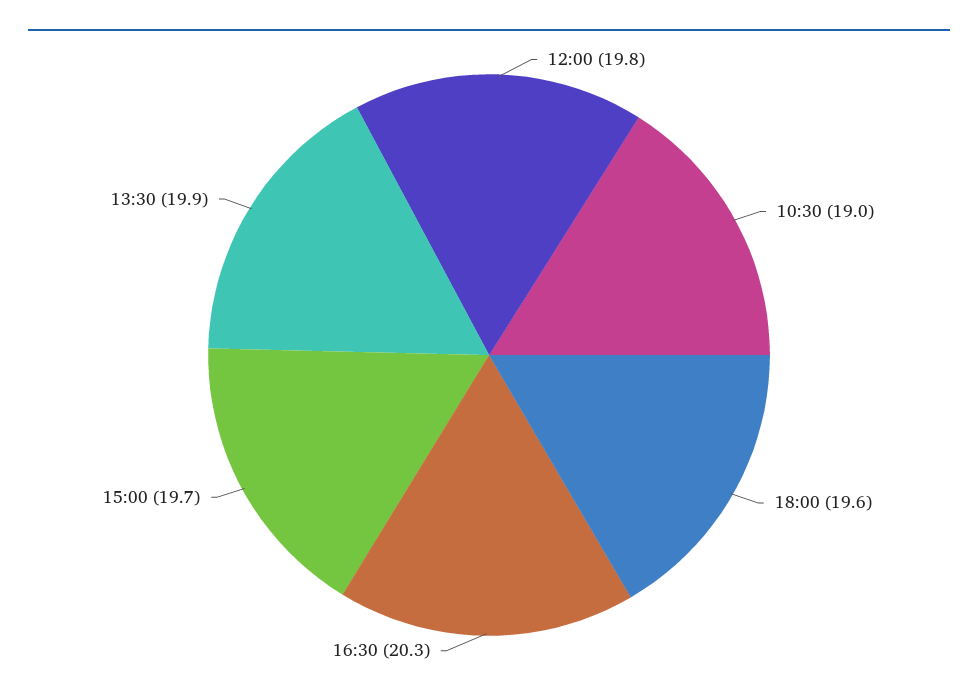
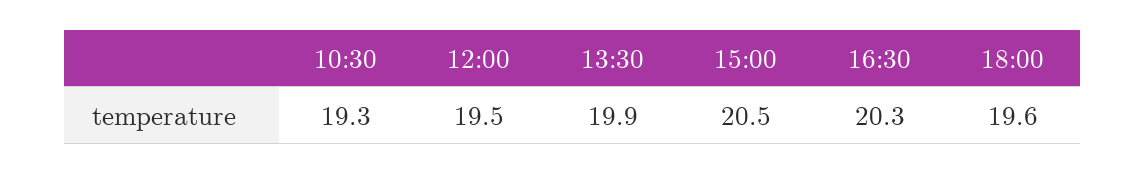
  {
-   "12:00": 19.8,
+   "12:00": 19.5,
-   "10:30": 19,
+   "10:30": 19.3,
    "18:00": 19.6,
    "16:30": 20.3,
-   "15:00": 19.7,
+   "15:00": 20.5,
    "13:30": 19.9
  }

